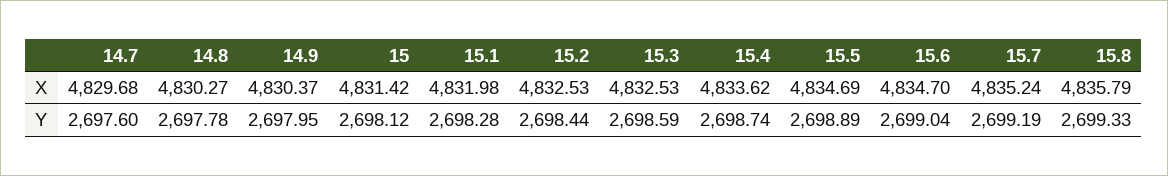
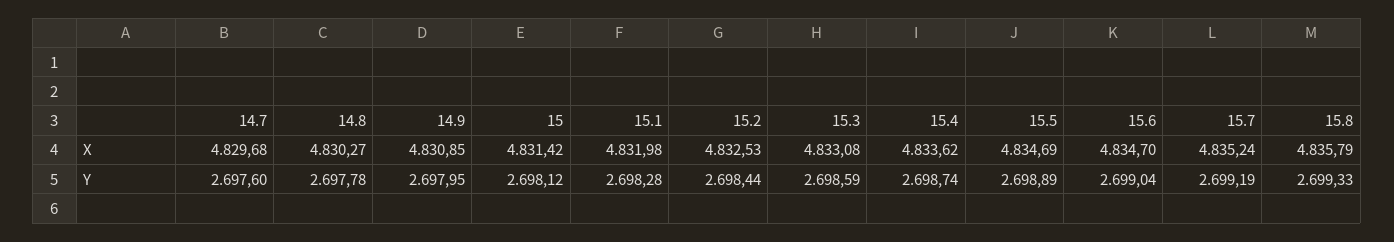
  {
    "14.7": {
      "X": 4829.68,
      "Y": 2697.6
    },
    "14.8": {
      "X": 4830.27,
      "Y": 2697.78
    },
    "14.9": {
-     "X": 4830.37,
+     "X": 4830.85,
      "Y": 2697.95
    },
    "15": {
      "X": 4831.42,
      "Y": 2698.12
    },
    "15.1": {
      "X": 4831.98,
      "Y": 2698.28
    },
    "15.2": {
      "X": 4832.53,
      "Y": 2698.44
    },
    "15.3": {
-     "X": 4832.53,
+     "X": 4833.08,
      "Y": 2698.59
    },
    "15.4": {
      "X": 4833.62,
      "Y": 2698.74
    },
    "15.5": {
      "X": 4834.69,
      "Y": 2698.89
    },
    "15.6": {
      "X": 4834.7,
      "Y": 2699.04
    },
    "15.7": {
      "X": 4835.24,
      "Y": 2699.19
    },
    "15.8": {
      "X": 4835.79,
      "Y": 2699.33
    }
  }

